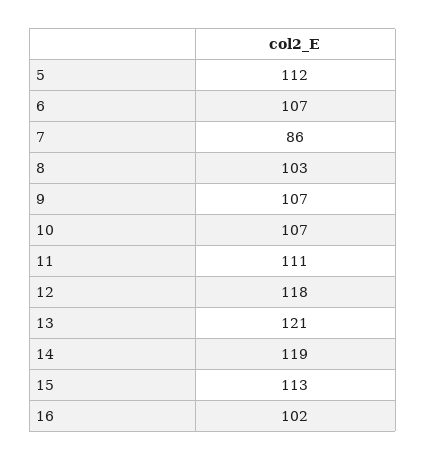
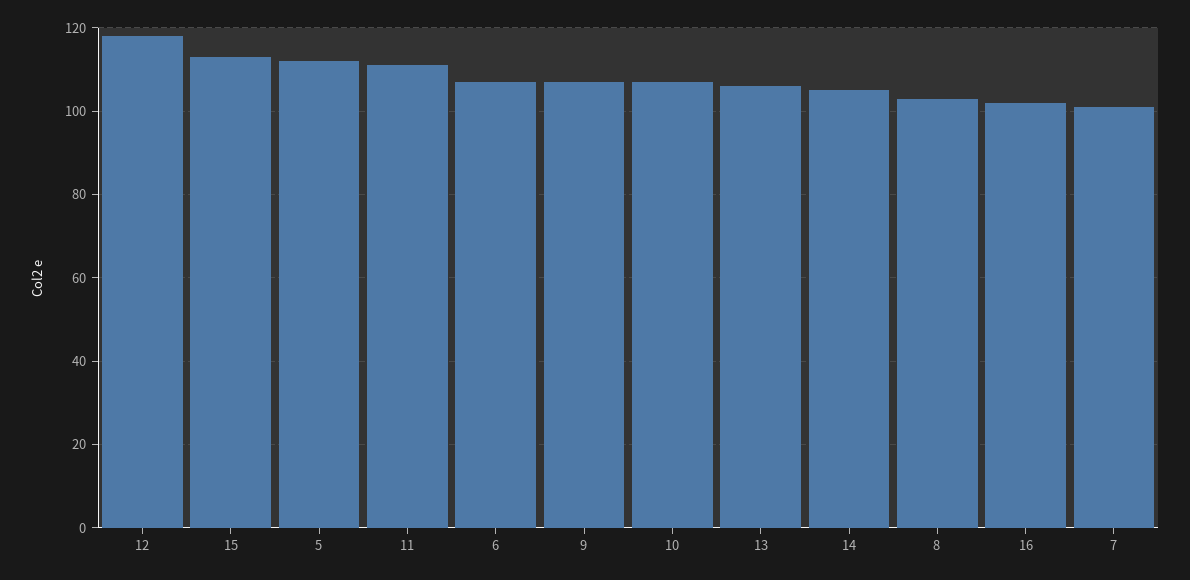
  {
    "5": 112,
    "6": 107,
-   "7": 86,
+   "7": 100,
    "8": 103,
    "9": 107,
    "10": 107,
    "11": 111,
    "12": 118,
-   "13": 121,
+   "13": 105,
-   "14": 119,
+   "14": 105,
    "15": 113,
    "16": 102
  }

